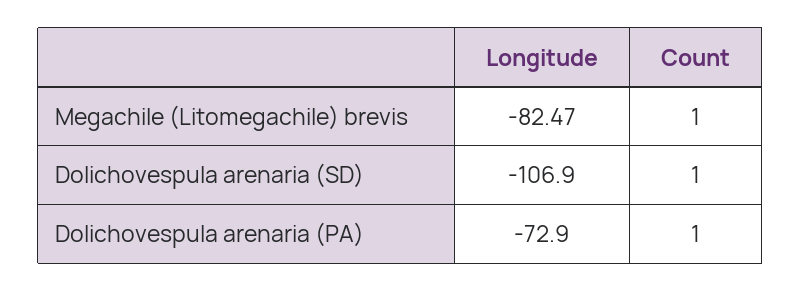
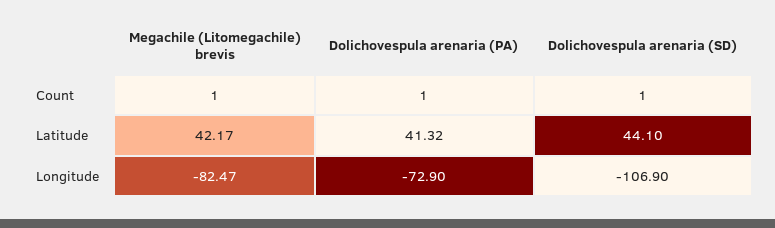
  {
    "Longitude": {
      "Megachile (Litomegachile) brevis": -82.47,
      "Dolichovespula arenaria (SD)": -106.9,
      "Dolichovespula arenaria (PA)": -72.9
    },
    "Count": {
      "Megachile (Litomegachile) brevis": 1,
      "Dolichovespula arenaria (SD)": 1,
      "Dolichovespula arenaria (PA)": 1
-   }
+   },
+   "Latitude": {
+     "Megachile (Litomegachile) brevis": 42.17,
+     "Dolichovespula arenaria (PA)": 41.32,
+     "Dolichovespula arenaria (SD)": 44.1
+   }
  }

